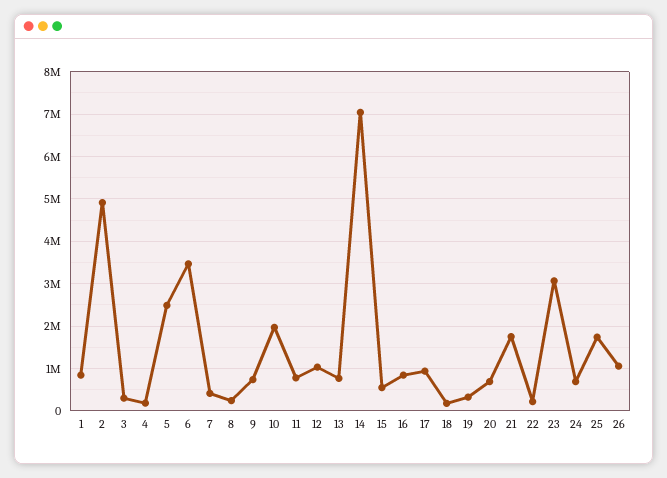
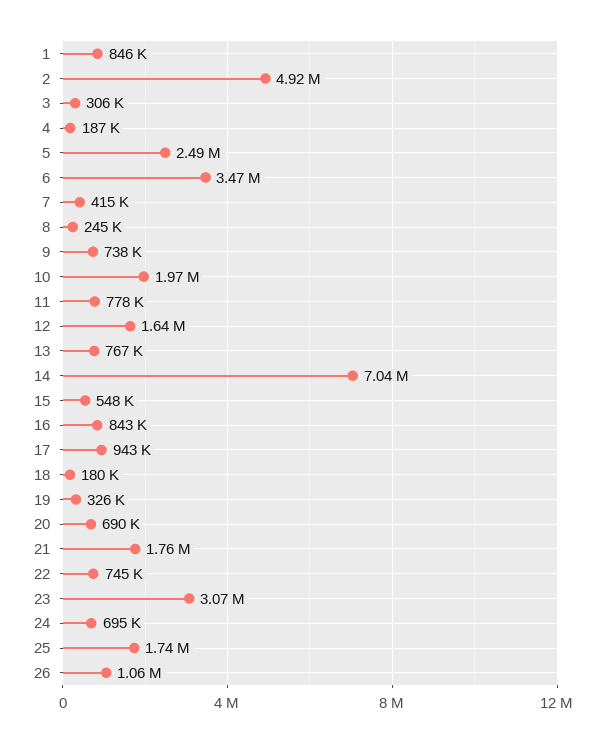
  {
    "1": 846000,
    "2": 4920000,
    "3": 306000,
    "4": 187000,
    "5": 2490000,
    "6": 3470000,
    "7": 415000,
    "8": 245000,
    "9": 738000,
    "10": 1970000,
    "11": 778000,
-   "12": 1000000,
+   "12": 1640000,
    "13": 767000,
    "14": 7040000,
    "15": 548000,
    "16": 843000,
    "17": 943000,
    "18": 180000,
    "19": 326000,
    "20": 690000,
    "21": 1760000,
-   "22": 200000,
+   "22": 745000,
    "23": 3070000,
    "24": 695000,
    "25": 1740000,
    "26": 1060000
  }

